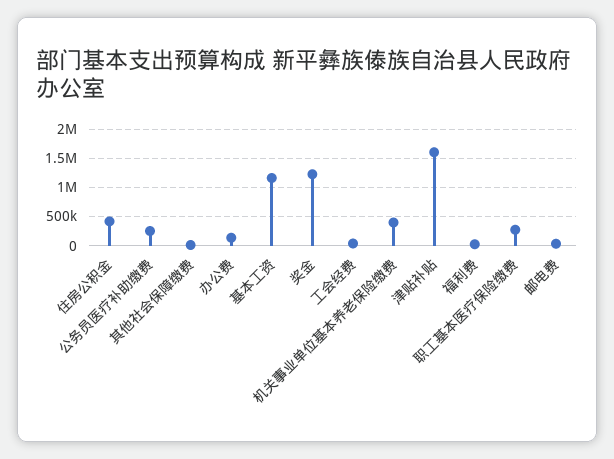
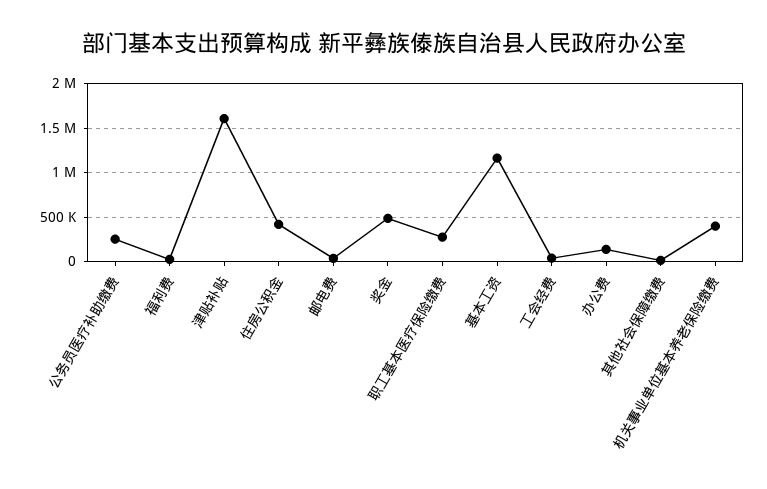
  {
    "住房公积金": 400000,
    "公务员医疗补助缴费": 300000,
    "其他社会保障缴费": 0,
    "办公费": 100000,
    "基本工资": 1200000,
-   "奖金": 1250000,
+   "奖金": 500000,
    "工会经费": 0,
    "机关事业单位基本养老保险缴费": 400000,
    "津贴补贴": 1600000,
    "福利费": 0,
    "职工基本医疗保险缴费": 300000,
    "邮电费": 0
  }

